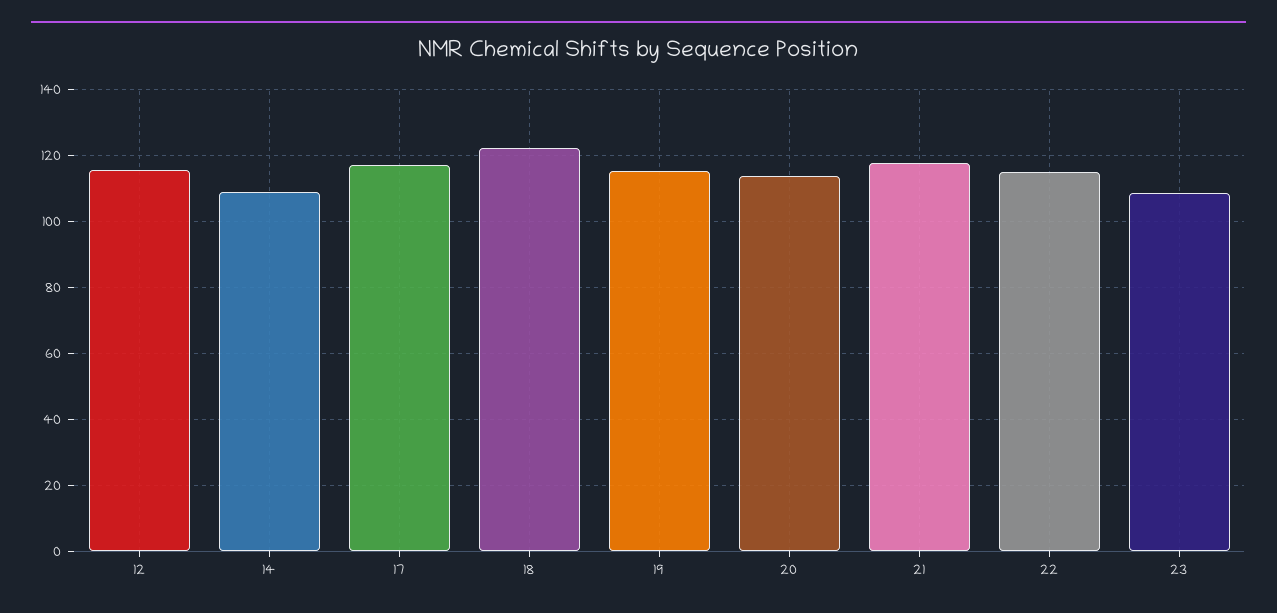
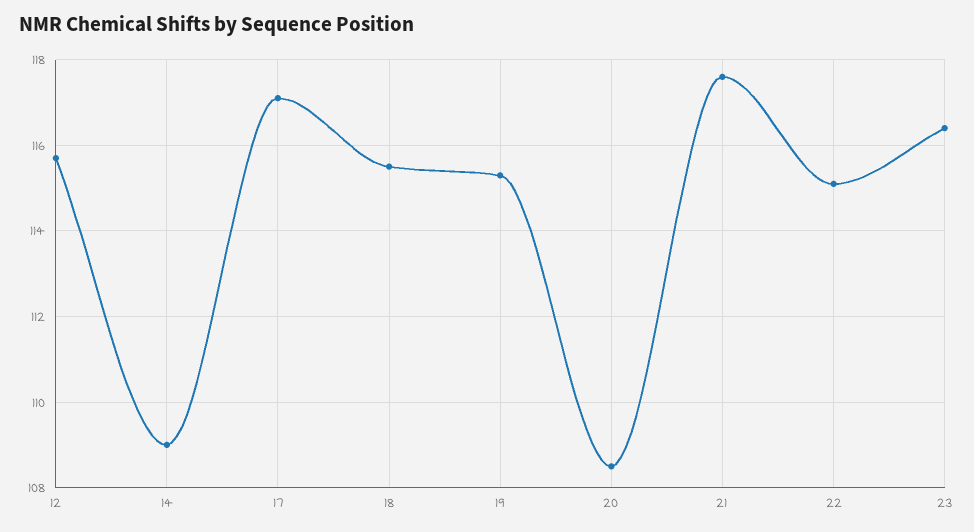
  {
    "12": 115.5,
    "14": 109,
    "17": 117,
-   "18": 122,
+   "18": 115.5,
    "19": 115.5,
-   "20": 114,
+   "20": 108.5,
    "21": 117.5,
    "22": 115,
-   "23": 108
+   "23": 116.5
  }

